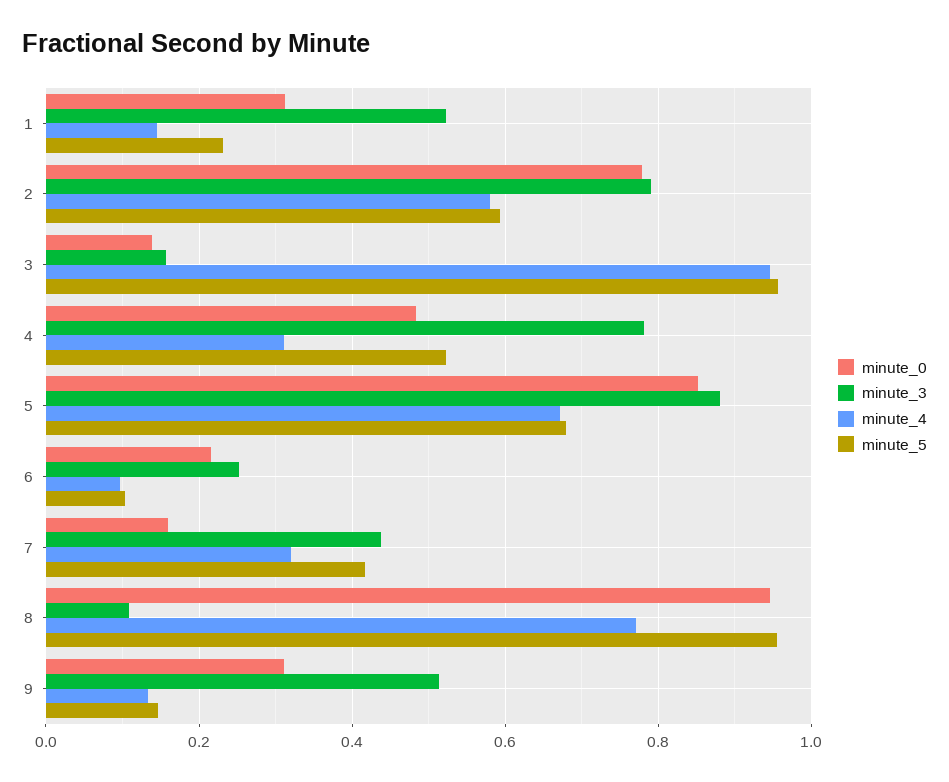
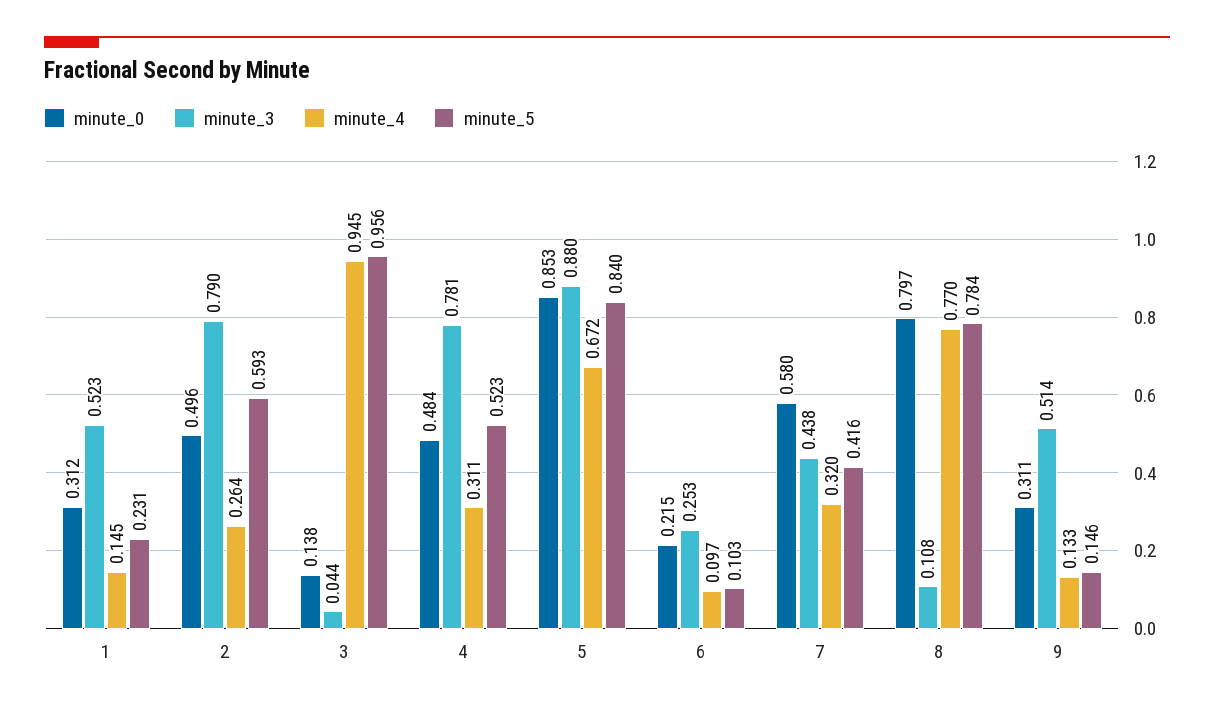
  {
    "minute_0": {
      "1": 0.312,
-     "2": 0.78,
+     "2": 0.496,
      "3": 0.138,
      "4": 0.484,
      "5": 0.853,
      "6": 0.215,
-     "7": 0.16,
+     "7": 0.58,
-     "8": 0.94,
+     "8": 0.797,
      "9": 0.311
    },
    "minute_3": {
      "1": 0.523,
      "2": 0.79,
-     "3": 0.16,
+     "3": 0.044,
      "4": 0.781,
      "5": 0.88,
      "6": 0.253,
      "7": 0.438,
      "8": 0.108,
      "9": 0.514
    },
    "minute_4": {
      "1": 0.145,
-     "2": 0.58,
+     "2": 0.264,
      "3": 0.945,
      "4": 0.311,
      "5": 0.672,
      "6": 0.097,
      "7": 0.32,
      "8": 0.77,
      "9": 0.133
    },
    "minute_5": {
      "1": 0.231,
      "2": 0.593,
      "3": 0.956,
      "4": 0.523,
-     "5": 0.68,
+     "5": 0.84,
      "6": 0.103,
      "7": 0.416,
-     "8": 0.96,
+     "8": 0.784,
      "9": 0.146
    }
  }

